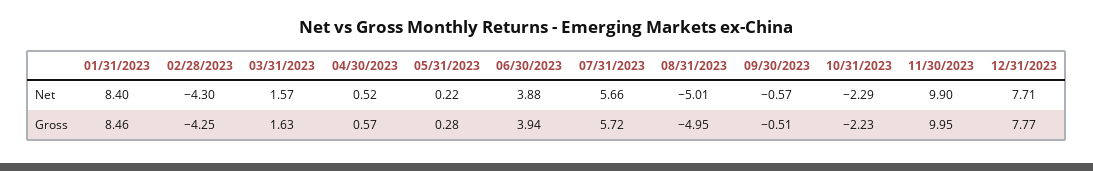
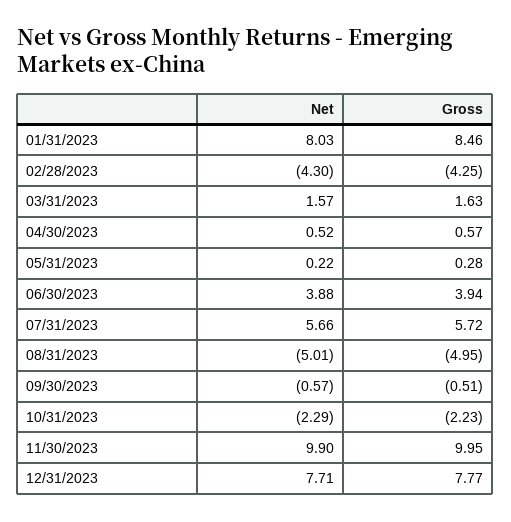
  {
    "01/31/2023": {
-     "Net": 8.4,
+     "Net": 8.03,
      "Gross": 8.46
    },
    "02/28/2023": {
      "Net": -4.3,
      "Gross": -4.25
    },
    "03/31/2023": {
      "Net": 1.57,
      "Gross": 1.63
    },
    "04/30/2023": {
      "Net": 0.52,
      "Gross": 0.57
    },
    "05/31/2023": {
      "Net": 0.22,
      "Gross": 0.28
    },
    "06/30/2023": {
      "Net": 3.88,
      "Gross": 3.94
    },
    "07/31/2023": {
      "Net": 5.66,
      "Gross": 5.72
    },
    "08/31/2023": {
      "Net": -5.01,
      "Gross": -4.95
    },
    "09/30/2023": {
      "Net": -0.57,
      "Gross": -0.51
    },
    "10/31/2023": {
      "Net": -2.29,
      "Gross": -2.23
    },
    "11/30/2023": {
      "Net": 9.9,
      "Gross": 9.95
    },
    "12/31/2023": {
      "Net": 7.71,
      "Gross": 7.77
    }
  }

